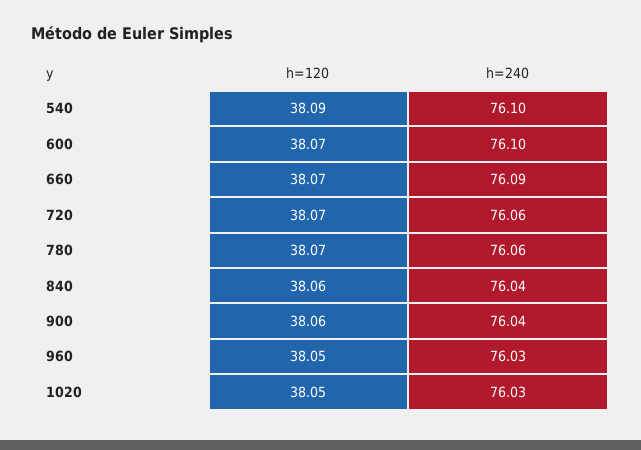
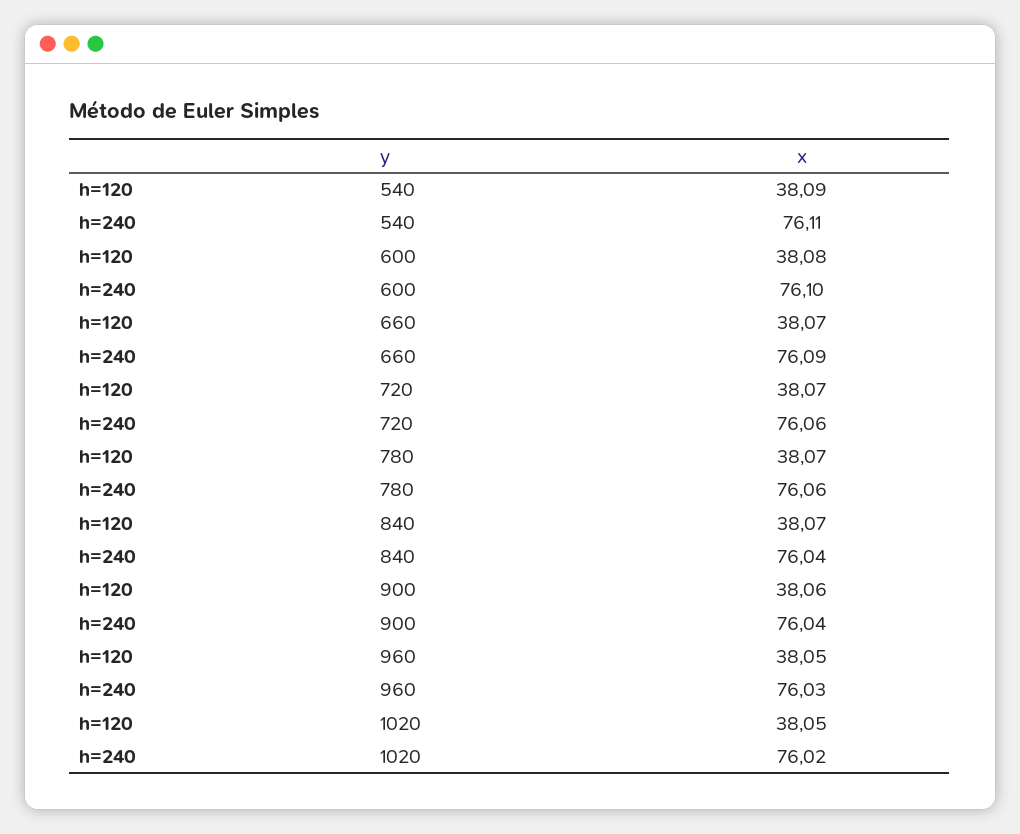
  {
    "h=120": {
      "540": 38.09,
-     "600": 38.07,
+     "600": 38.08,
      "660": 38.07,
      "720": 38.07,
      "780": 38.07,
-     "840": 38.06,
+     "840": 38.07,
      "900": 38.06,
      "960": 38.05,
      "1020": 38.05
    },
    "h=240": {
-     "540": 76.1,
+     "540": 76.11,
      "600": 76.1,
      "660": 76.09,
      "720": 76.06,
      "780": 76.06,
      "840": 76.04,
      "900": 76.04,
      "960": 76.03,
-     "1020": 76.03
+     "1020": 76.02
    }
  }

